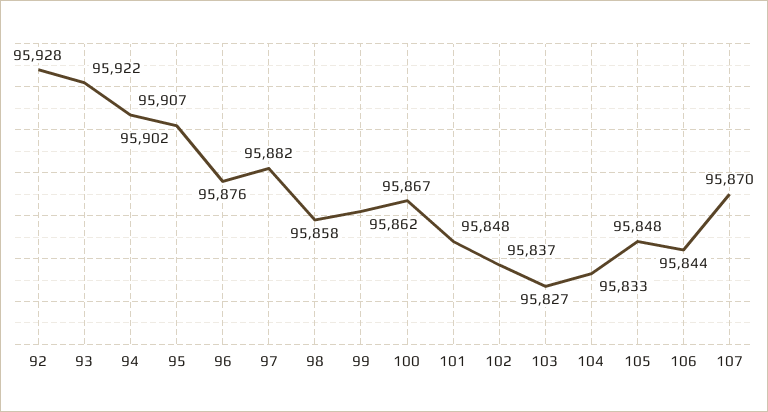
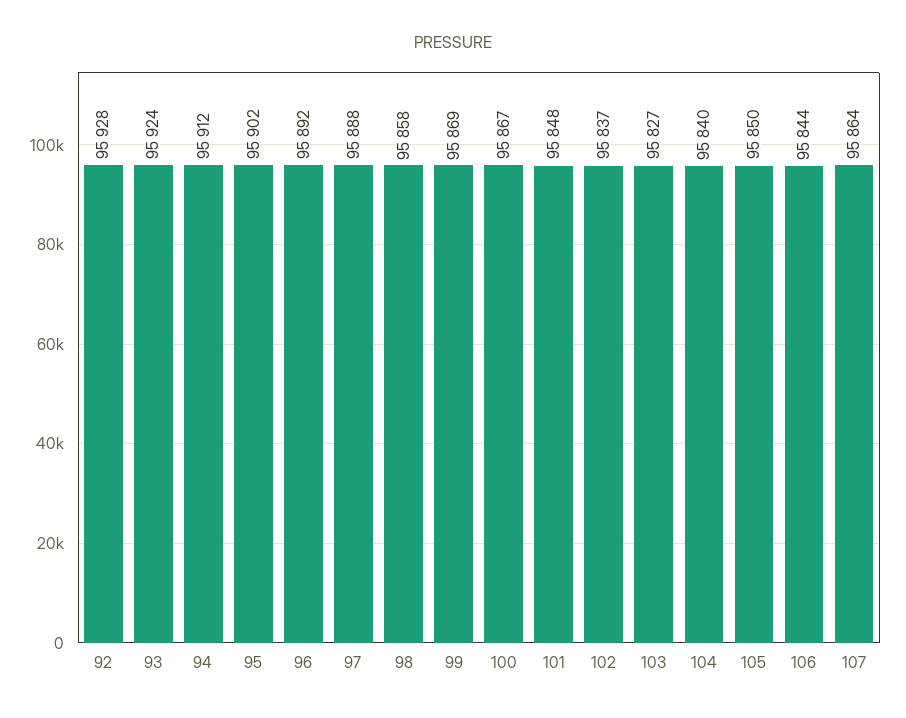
  {
    "92": 95928,
-   "93": 95922,
+   "93": 95924,
-   "94": 95907,
+   "94": 95912,
    "95": 95902,
-   "96": 95876,
+   "96": 95892,
-   "97": 95882,
+   "97": 95888,
    "98": 95858,
-   "99": 95862,
+   "99": 95869,
    "100": 95867,
    "101": 95848,
    "102": 95837,
    "103": 95827,
-   "104": 95833,
+   "104": 95840,
-   "105": 95848,
+   "105": 95850,
    "106": 95844,
-   "107": 95870
+   "107": 95864
  }

